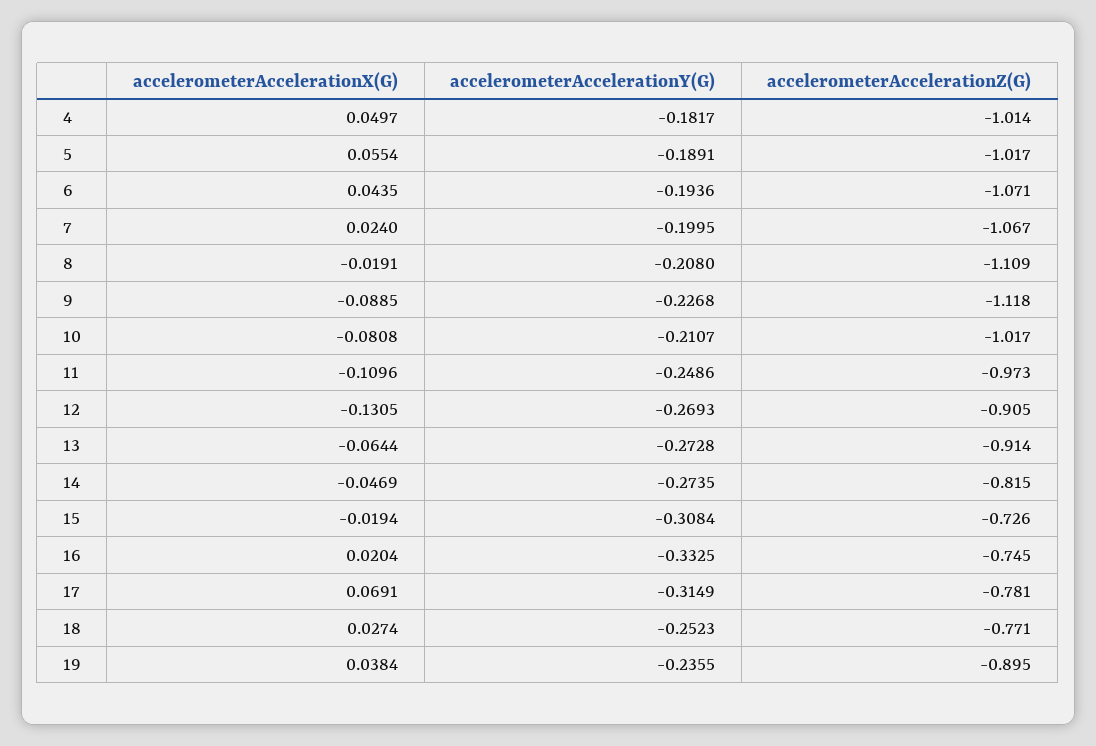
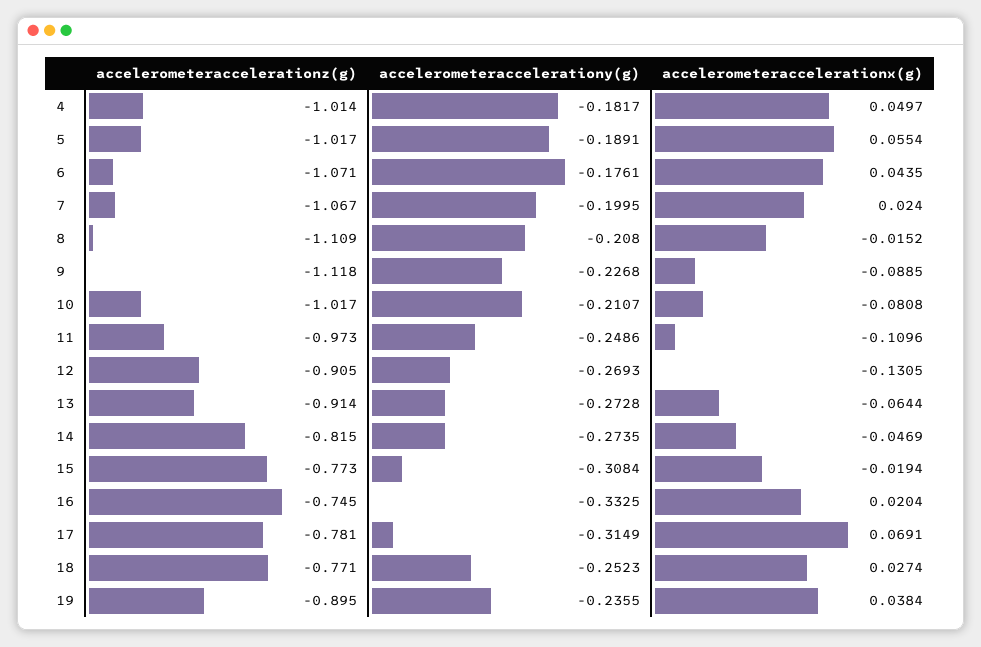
  {
    "accelerometerAccelerationX(G)": {
      "4": 0.0497,
      "5": 0.0554,
      "6": 0.0435,
      "7": 0.024,
-     "8": -0.0191,
+     "8": -0.0152,
      "9": -0.0885,
      "10": -0.0808,
      "11": -0.1096,
      "12": -0.1305,
      "13": -0.0644,
      "14": -0.0469,
      "15": -0.0194,
      "16": 0.0204,
      "17": 0.0691,
      "18": 0.0274,
      "19": 0.0384
    },
    "accelerometerAccelerationY(G)": {
      "4": -0.1817,
      "5": -0.1891,
-     "6": -0.1936,
+     "6": -0.1761,
      "7": -0.1995,
      "8": -0.208,
      "9": -0.2268,
      "10": -0.2107,
      "11": -0.2486,
      "12": -0.2693,
      "13": -0.2728,
      "14": -0.2735,
      "15": -0.3084,
      "16": -0.3325,
      "17": -0.3149,
      "18": -0.2523,
      "19": -0.2355
    },
    "accelerometerAccelerationZ(G)": {
      "4": -1.014,
      "5": -1.017,
      "6": -1.071,
      "7": -1.067,
      "8": -1.109,
      "9": -1.118,
      "10": -1.017,
      "11": -0.973,
      "12": -0.905,
      "13": -0.914,
      "14": -0.815,
-     "15": -0.726,
+     "15": -0.773,
      "16": -0.745,
      "17": -0.781,
      "18": -0.771,
      "19": -0.895
    }
  }

